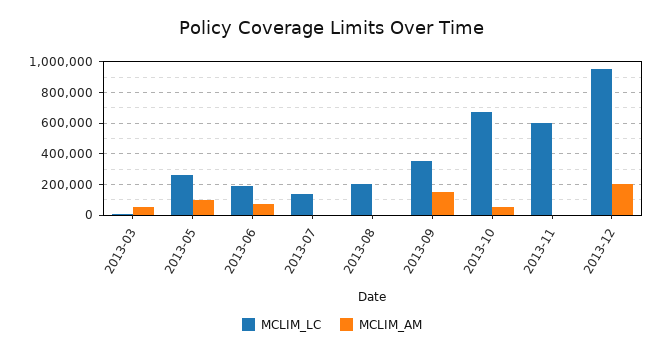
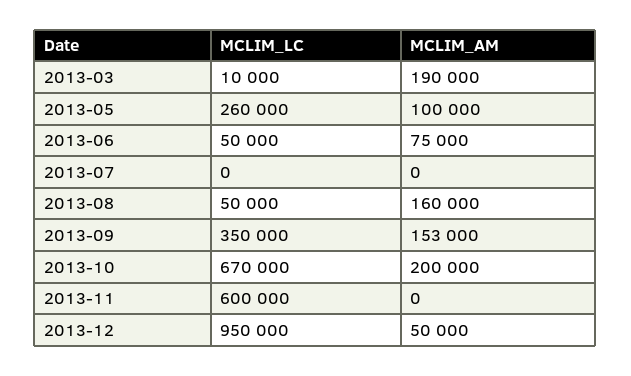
  {
    "MCLIM_LC": {
      "2013-03": 10000,
      "2013-05": 260000,
-     "2013-06": 200000,
+     "2013-06": 50000,
-     "2013-07": 150000,
+     "2013-07": 0,
-     "2013-08": 200000,
+     "2013-08": 50000,
      "2013-09": 350000,
      "2013-10": 670000,
      "2013-11": 600000,
      "2013-12": 950000
    },
    "MCLIM_AM": {
-     "2013-03": 50000,
+     "2013-03": 190000,
      "2013-05": 100000,
      "2013-06": 75000,
      "2013-07": 0,
-     "2013-08": 0,
+     "2013-08": 160000,
      "2013-09": 153000,
-     "2013-10": 50000,
+     "2013-10": 200000,
      "2013-11": 0,
-     "2013-12": 200000
+     "2013-12": 50000
    }
  }

